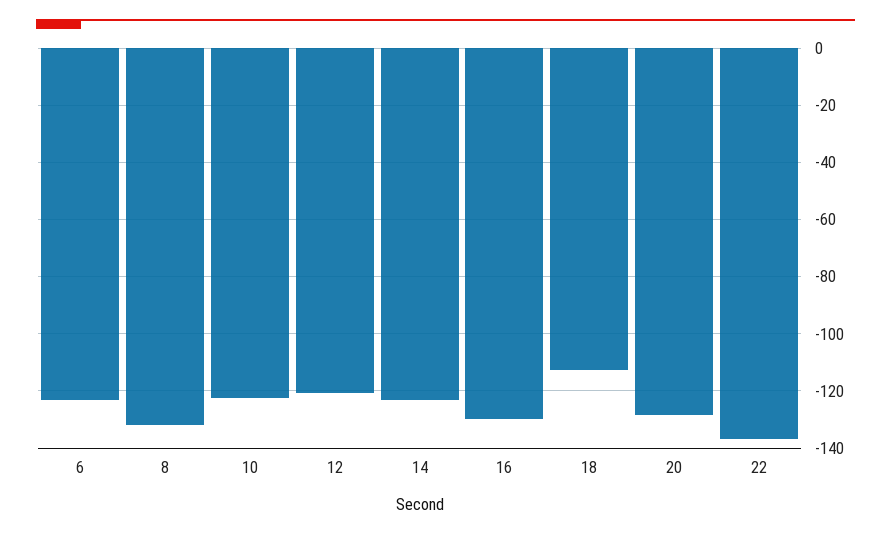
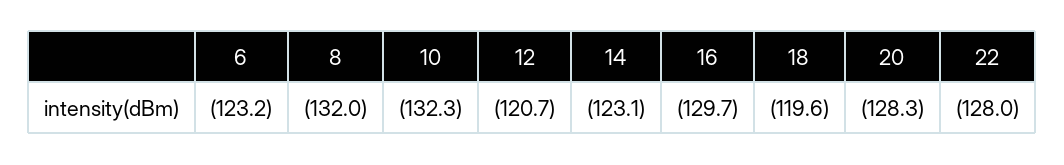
  {
    "6": -123.2,
    "8": -132,
-   "10": -122.5,
+   "10": -132.3,
    "12": -120.7,
    "14": -123.1,
    "16": -129.7,
-   "18": -112.5,
+   "18": -119.6,
    "20": -128.3,
-   "22": -137.5
+   "22": -128
  }

